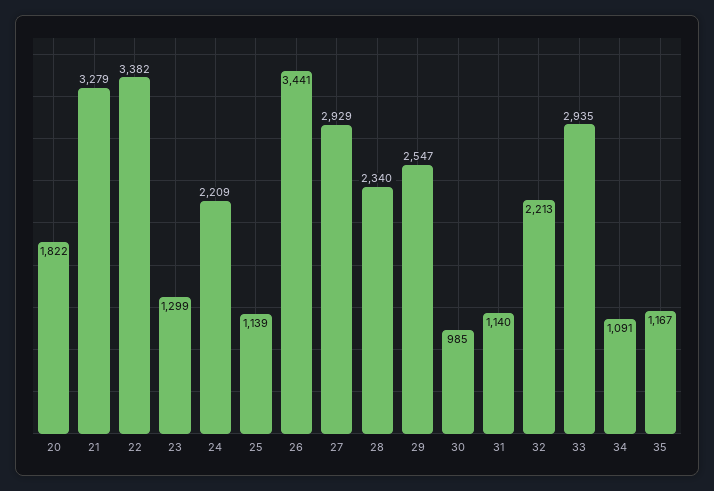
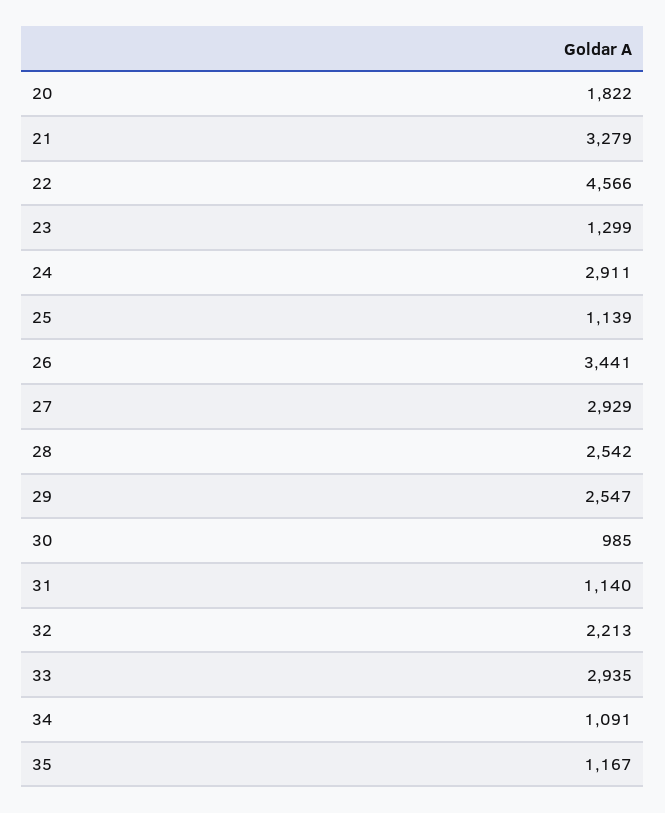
  {
    "20": 1822,
    "21": 3279,
-   "22": 3382,
+   "22": 4566,
    "23": 1299,
-   "24": 2209,
+   "24": 2911,
    "25": 1139,
    "26": 3441,
    "27": 2929,
-   "28": 2340,
+   "28": 2542,
    "29": 2547,
    "30": 985,
    "31": 1140,
    "32": 2213,
    "33": 2935,
    "34": 1091,
    "35": 1167
  }

